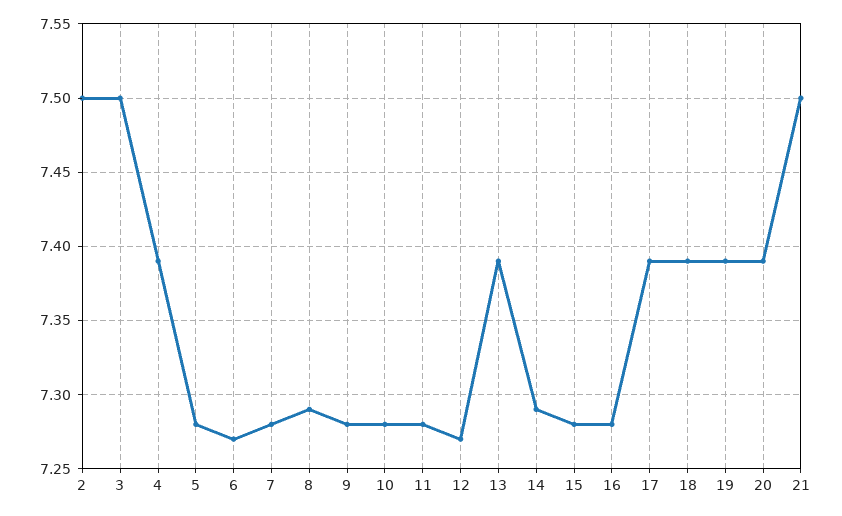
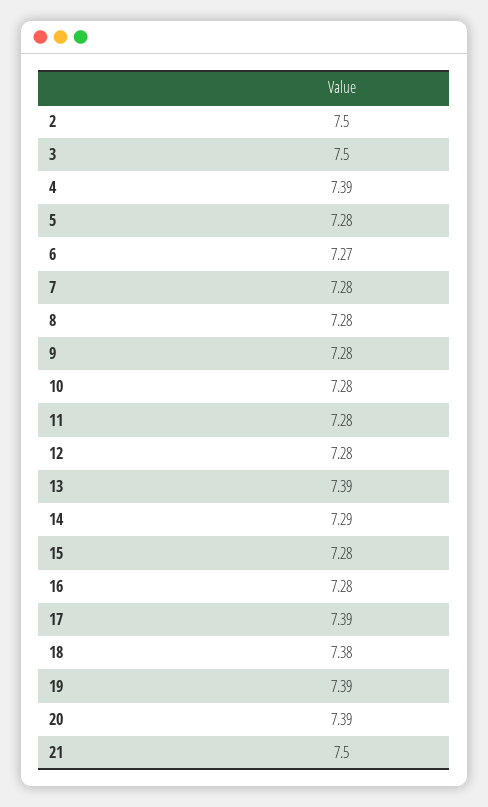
  {
    "2": 7.5,
    "3": 7.5,
    "4": 7.39,
    "5": 7.28,
    "6": 7.27,
    "7": 7.28,
-   "8": 7.29,
+   "8": 7.28,
    "9": 7.28,
    "10": 7.28,
    "11": 7.28,
-   "12": 7.27,
+   "12": 7.28,
    "13": 7.39,
    "14": 7.29,
    "15": 7.28,
    "16": 7.28,
    "17": 7.39,
-   "18": 7.39,
+   "18": 7.38,
    "19": 7.39,
    "20": 7.39,
    "21": 7.5
  }

